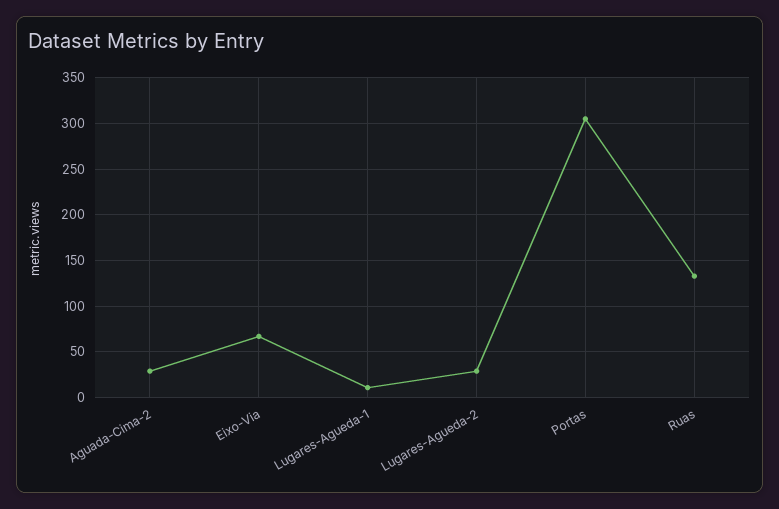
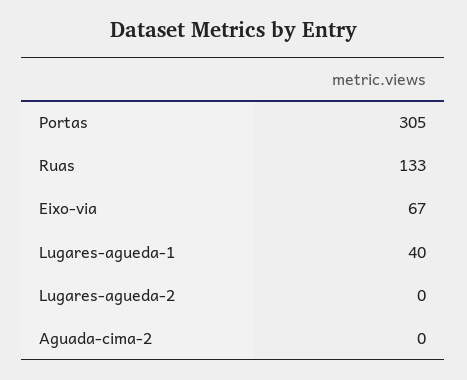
  {
-   "Aguada-Cima-2": 30,
+   "Aguada-Cima-2": 0,
    "Eixo-Via": 67,
-   "Lugares-Agueda-1": 10,
+   "Lugares-Agueda-1": 40,
-   "Lugares-Agueda-2": 30,
+   "Lugares-Agueda-2": 0,
    "Portas": 305,
    "Ruas": 133
  }

